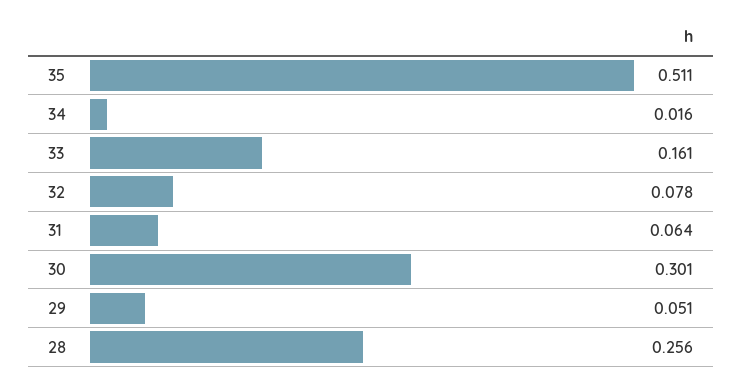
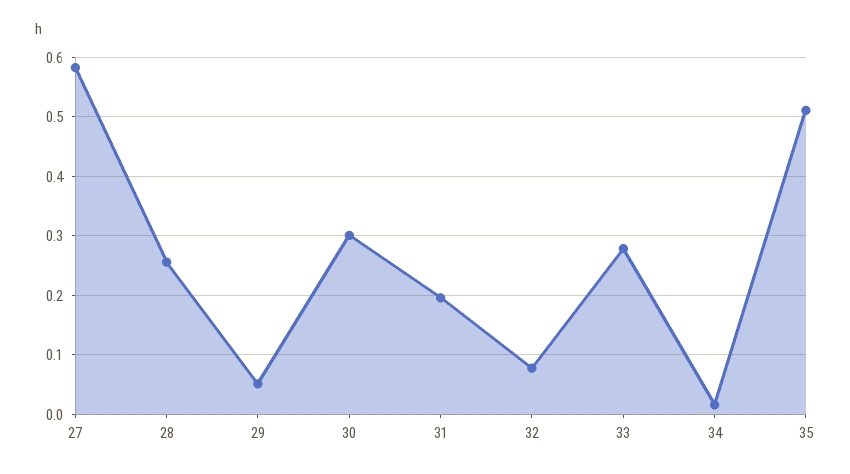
  {
    "35": 0.511,
    "34": 0.016,
-   "33": 0.161,
+   "33": 0.28,
    "32": 0.078,
-   "31": 0.064,
+   "31": 0.2,
    "30": 0.301,
    "29": 0.051,
-   "28": 0.256
+   "28": 0.256,
+   "27": 0.58
  }

